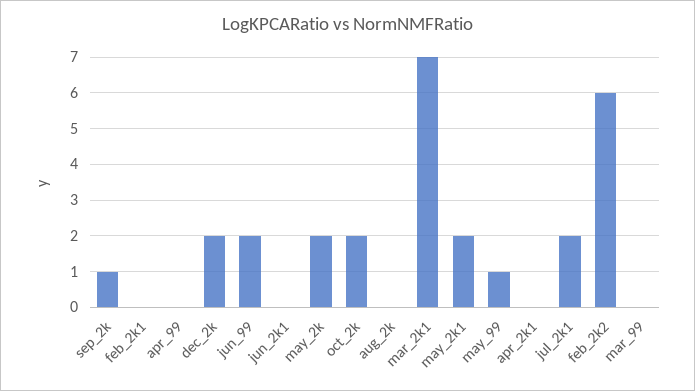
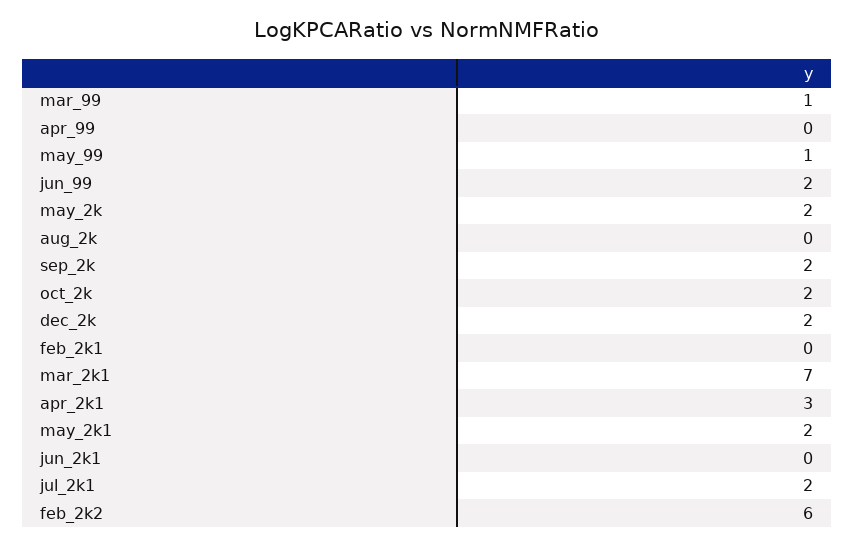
  {
-   "sep_2k": 1,
+   "sep_2k": 2,
    "feb_2k1": 0,
    "apr_99": 0,
    "dec_2k": 2,
    "jun_99": 2,
    "jun_2k1": 0,
    "may_2k": 2,
    "oct_2k": 2,
    "aug_2k": 0,
    "mar_2k1": 7,
    "may_2k1": 2,
    "may_99": 1,
-   "apr_2k1": 0,
+   "apr_2k1": 3,
    "jul_2k1": 2,
    "feb_2k2": 6,
-   "mar_99": 0
+   "mar_99": 1
  }

